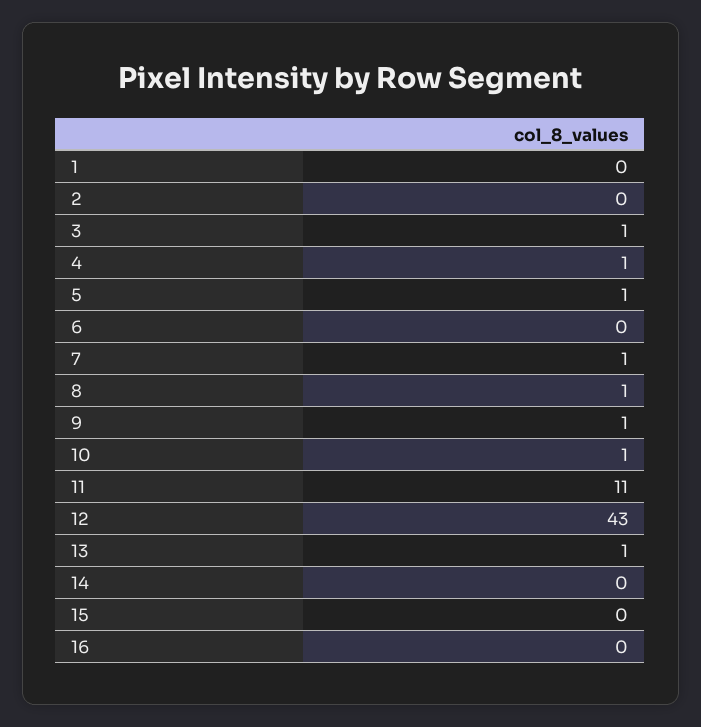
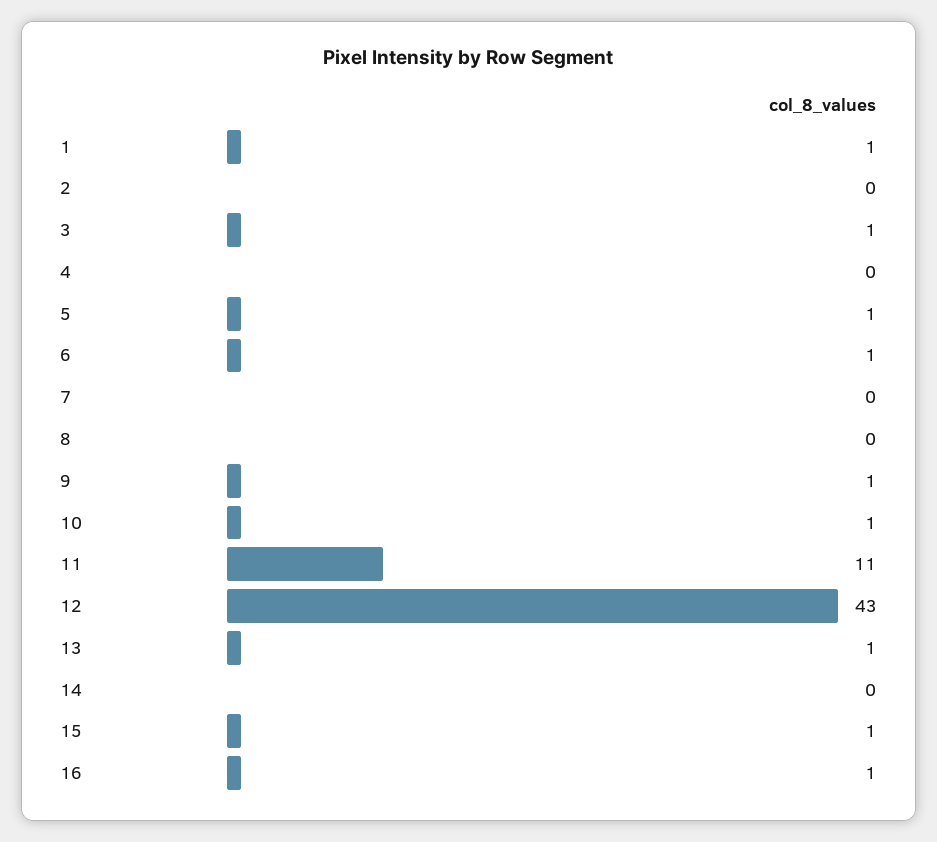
  {
-   "1": 0,
+   "1": 1,
    "2": 0,
    "3": 1,
-   "4": 1,
+   "4": 0,
    "5": 1,
-   "6": 0,
+   "6": 1,
-   "7": 1,
+   "7": 0,
-   "8": 1,
+   "8": 0,
    "9": 1,
    "10": 1,
    "11": 11,
    "12": 43,
    "13": 1,
    "14": 0,
-   "15": 0,
+   "15": 1,
-   "16": 0
+   "16": 1
  }

